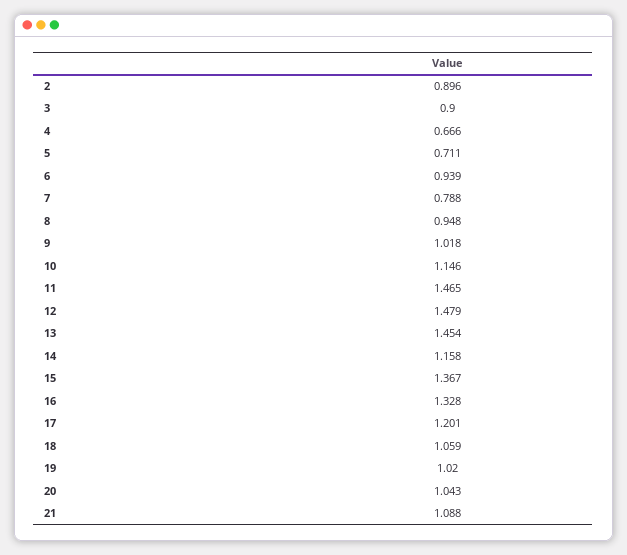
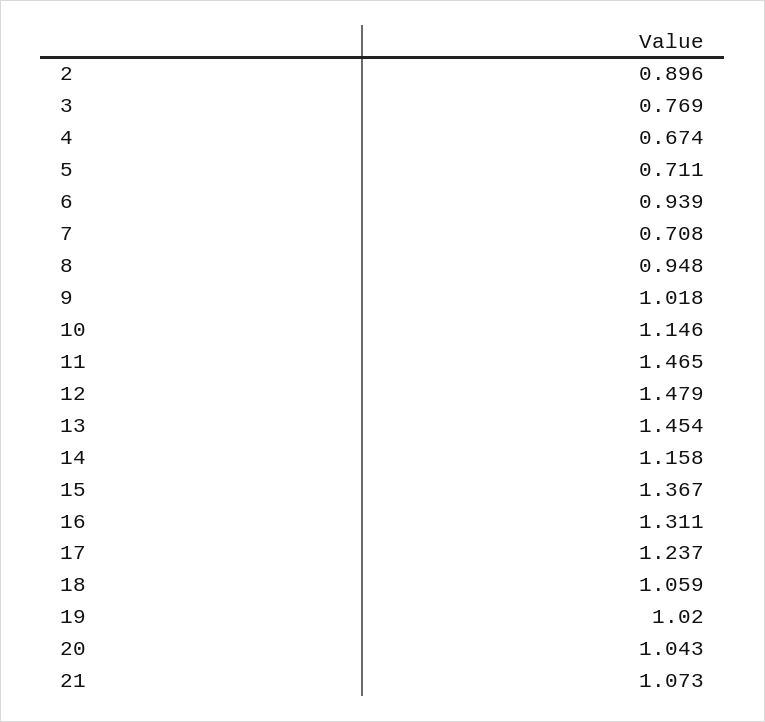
  {
    "2": 0.896,
-   "3": 0.9,
+   "3": 0.769,
-   "4": 0.666,
+   "4": 0.674,
    "5": 0.711,
    "6": 0.939,
-   "7": 0.788,
+   "7": 0.708,
    "8": 0.948,
    "9": 1.018,
    "10": 1.146,
    "11": 1.465,
    "12": 1.479,
    "13": 1.454,
    "14": 1.158,
    "15": 1.367,
-   "16": 1.328,
+   "16": 1.311,
-   "17": 1.201,
+   "17": 1.237,
    "18": 1.059,
    "19": 1.02,
    "20": 1.043,
-   "21": 1.088
+   "21": 1.073
  }

